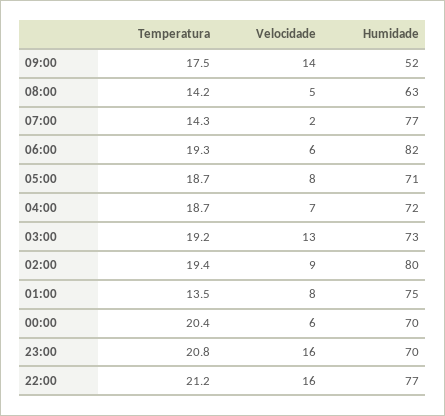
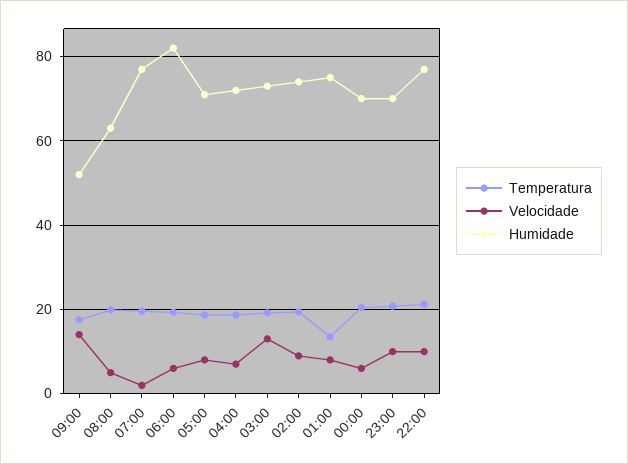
  {
    "Temperatura": {
      "09:00": 17.5,
-     "08:00": 14.2,
+     "08:00": 20,
-     "07:00": 14.3,
+     "07:00": 20,
      "06:00": 19.3,
      "05:00": 18.7,
      "04:00": 18.7,
      "03:00": 19.2,
      "02:00": 19.4,
      "01:00": 13.5,
      "00:00": 20.4,
      "23:00": 20.8,
      "22:00": 21.2
    },
    "Velocidade": {
      "09:00": 14,
      "08:00": 5,
      "07:00": 2,
      "06:00": 6,
      "05:00": 8,
      "04:00": 7,
      "03:00": 13,
      "02:00": 9,
      "01:00": 8,
      "00:00": 6,
-     "23:00": 16,
+     "23:00": 10,
-     "22:00": 16
+     "22:00": 10
    },
    "Humidade": {
      "09:00": 52,
      "08:00": 63,
      "07:00": 77,
      "06:00": 82,
      "05:00": 71,
      "04:00": 72,
      "03:00": 73,
-     "02:00": 80,
+     "02:00": 74,
      "01:00": 75,
      "00:00": 70,
      "23:00": 70,
      "22:00": 77
    }
  }

